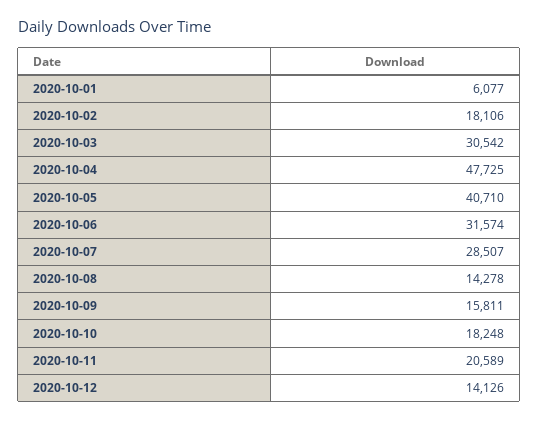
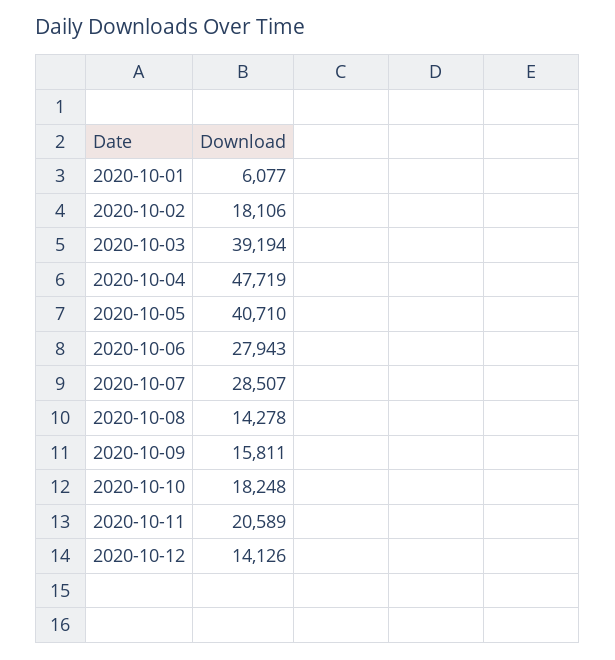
  {
    "2020-10-01": 6077,
    "2020-10-02": 18106,
-   "2020-10-03": 30542,
+   "2020-10-03": 39194,
-   "2020-10-04": 47725,
+   "2020-10-04": 47719,
    "2020-10-05": 40710,
-   "2020-10-06": 31574,
+   "2020-10-06": 27943,
    "2020-10-07": 28507,
    "2020-10-08": 14278,
    "2020-10-09": 15811,
    "2020-10-10": 18248,
    "2020-10-11": 20589,
    "2020-10-12": 14126
  }

